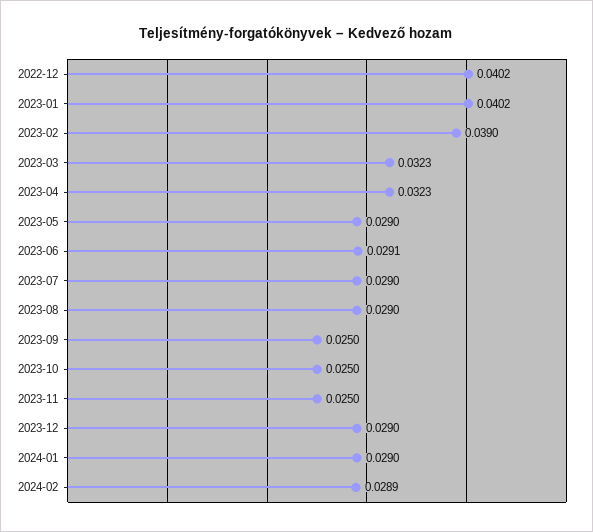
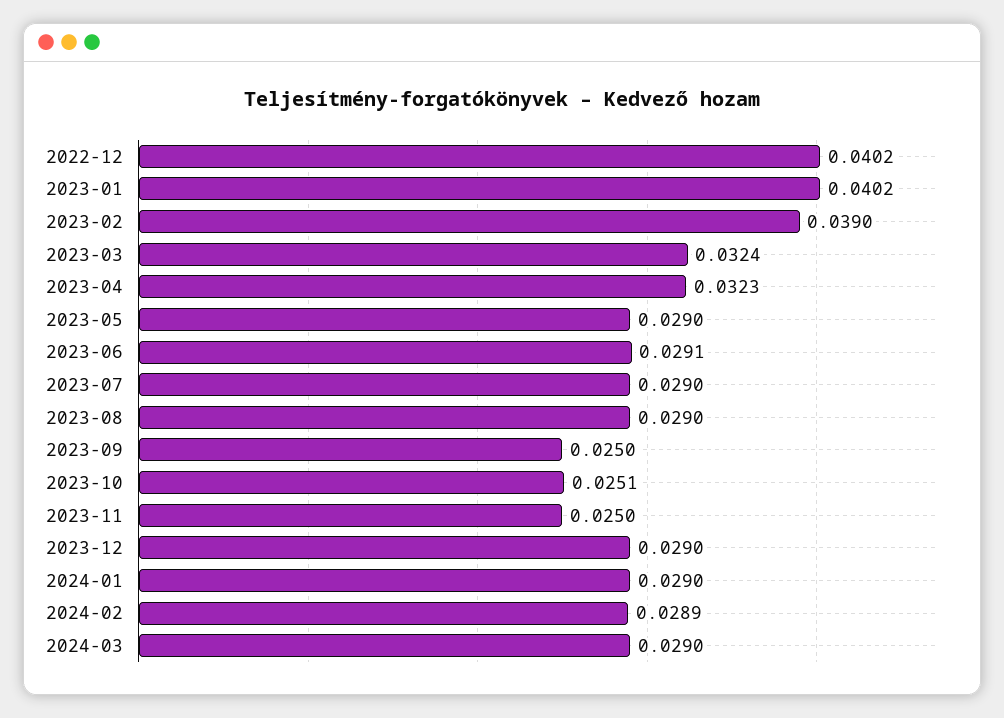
  {
    "2022-12": 0.0402,
    "2023-01": 0.0402,
    "2023-02": 0.039,
-   "2023-03": 0.0323,
+   "2023-03": 0.0324,
    "2023-04": 0.0323,
    "2023-05": 0.029,
    "2023-06": 0.0291,
    "2023-07": 0.029,
    "2023-08": 0.029,
    "2023-09": 0.025,
-   "2023-10": 0.025,
+   "2023-10": 0.0251,
    "2023-11": 0.025,
    "2023-12": 0.029,
    "2024-01": 0.029,
-   "2024-02": 0.0289
+   "2024-02": 0.0289,
+   "2024-03": 0.029
  }

